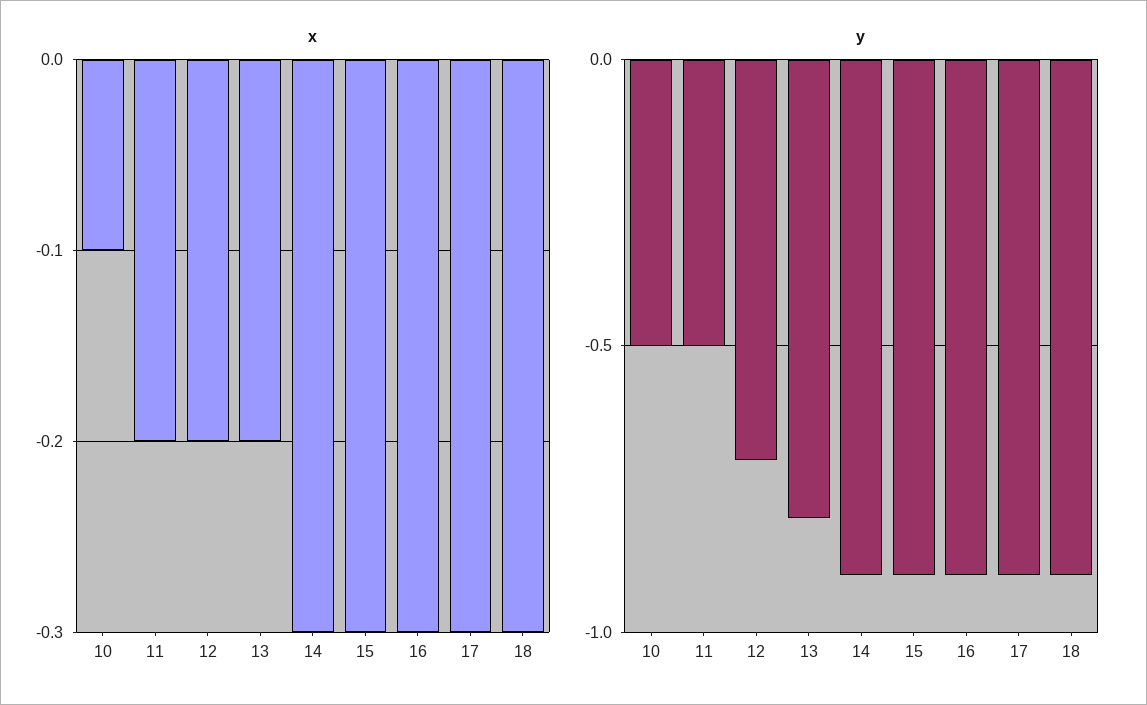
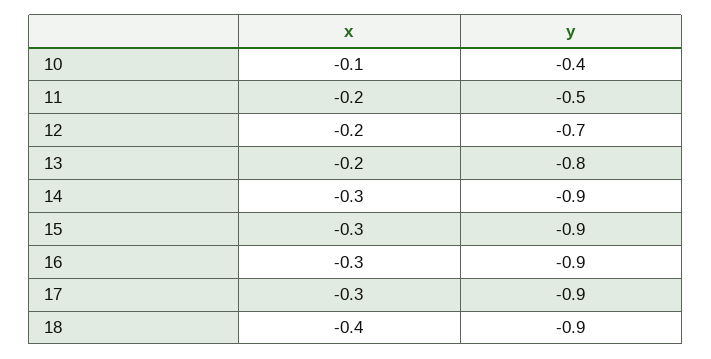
  {
    "x": {
      "10": -0.1,
      "11": -0.2,
      "12": -0.2,
      "13": -0.2,
      "14": -0.3,
      "15": -0.3,
      "16": -0.3,
      "17": -0.3,
-     "18": -0.3
+     "18": -0.4
    },
    "y": {
-     "10": -0.5,
+     "10": -0.4,
      "11": -0.5,
      "12": -0.7,
      "13": -0.8,
      "14": -0.9,
      "15": -0.9,
      "16": -0.9,
      "17": -0.9,
      "18": -0.9
    }
  }

